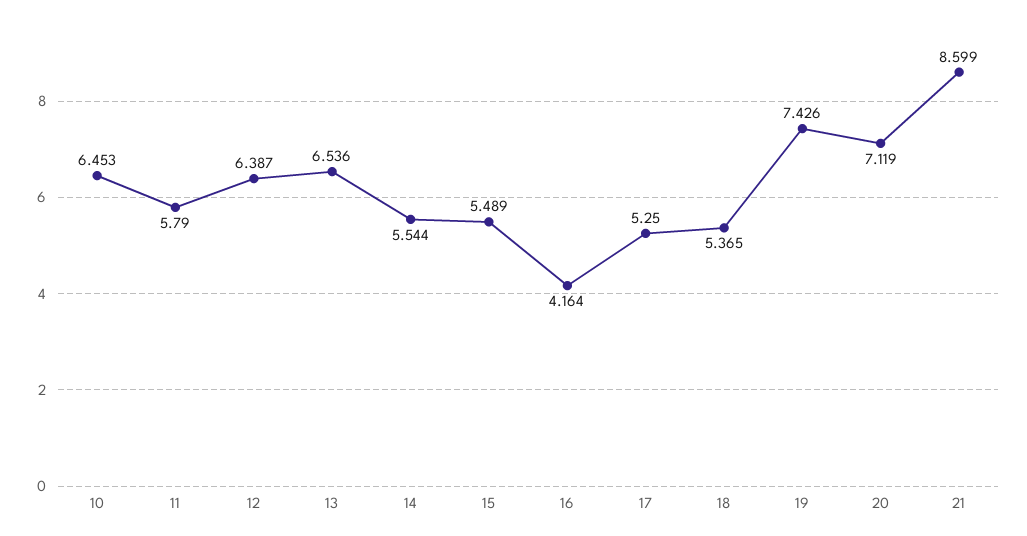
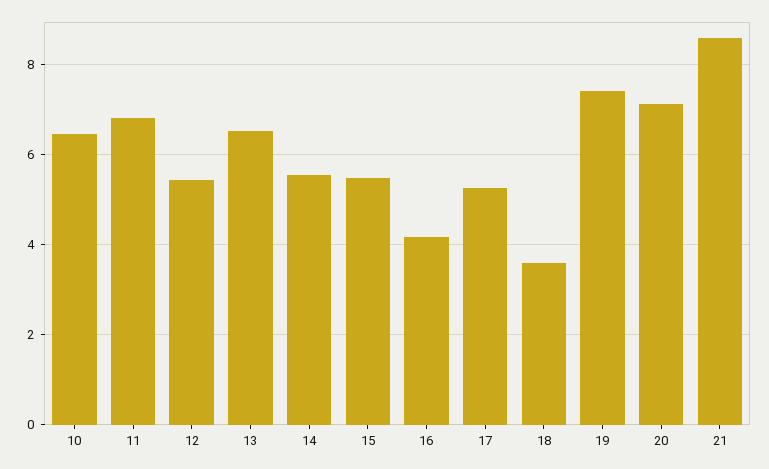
  {
    "10": 6.453,
-   "11": 5.79,
+   "11": 6.8,
-   "12": 6.387,
+   "12": 5.4,
    "13": 6.536,
    "14": 5.544,
    "15": 5.489,
    "16": 4.164,
    "17": 5.25,
-   "18": 5.365,
+   "18": 3.6,
    "19": 7.426,
    "20": 7.119,
    "21": 8.599
  }

